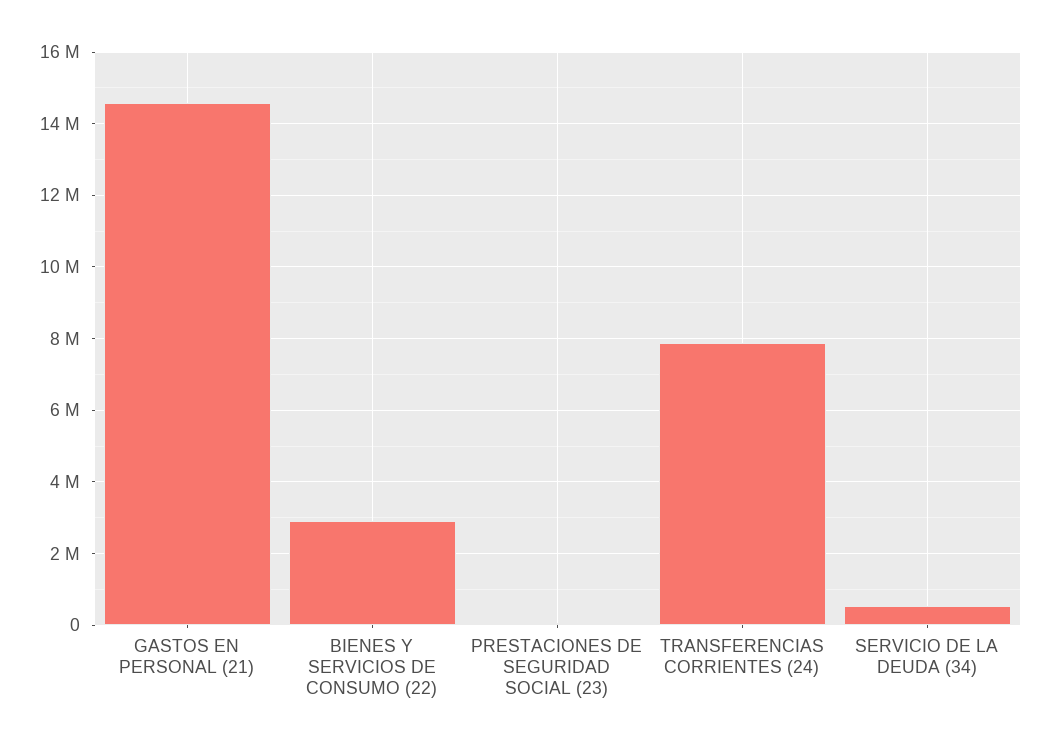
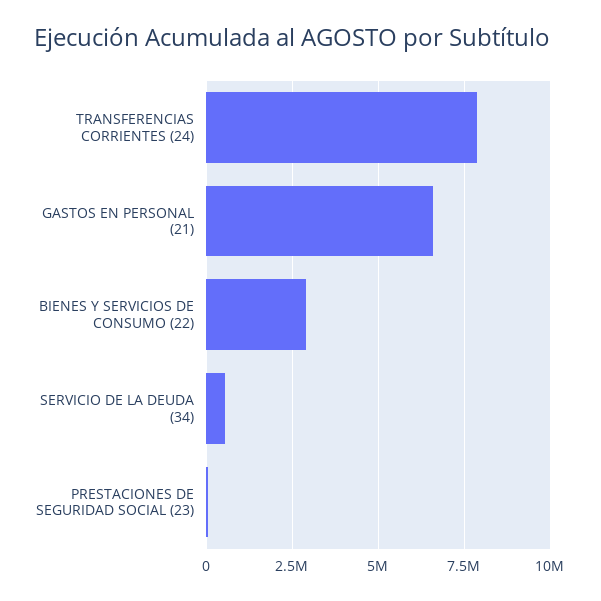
  {
-   "GASTOS EN PERSONAL (21)": 14600000,
+   "GASTOS EN PERSONAL (21)": 6500000,
    "BIENES Y SERVICIOS DE CONSUMO (22)": 3000000,
    "PRESTACIONES DE SEGURIDAD SOCIAL (23)": 0,
    "TRANSFERENCIAS CORRIENTES (24)": 7800000,
    "SERVICIO DE LA DEUDA (34)": 600000
  }

